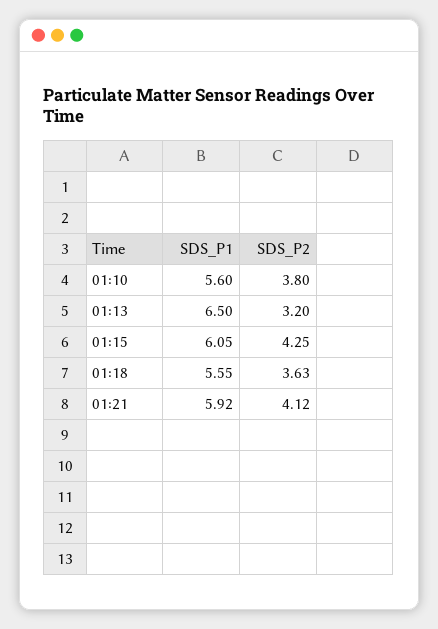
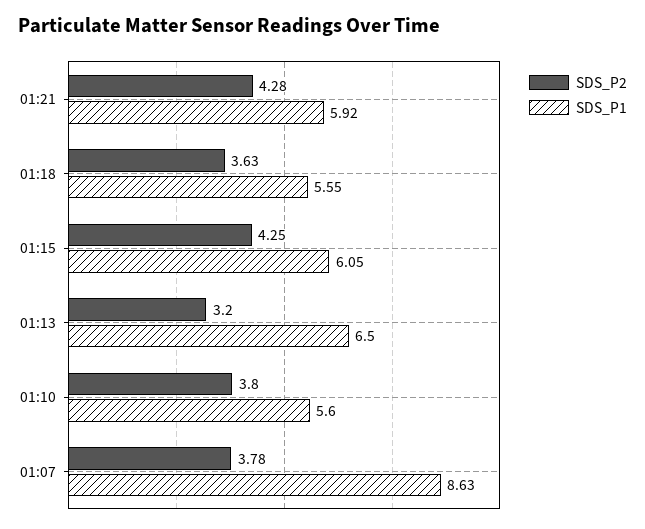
  {
    "SDS_P1": {
      "01:10": 5.6,
      "01:13": 6.5,
      "01:15": 6.05,
      "01:18": 5.55,
-     "01:21": 5.92
+     "01:21": 5.92,
+     "01:07": 8.63
    },
    "SDS_P2": {
      "01:10": 3.8,
      "01:13": 3.2,
      "01:15": 4.25,
      "01:18": 3.63,
-     "01:21": 4.12
+     "01:21": 4.28,
+     "01:07": 3.78
    }
  }

